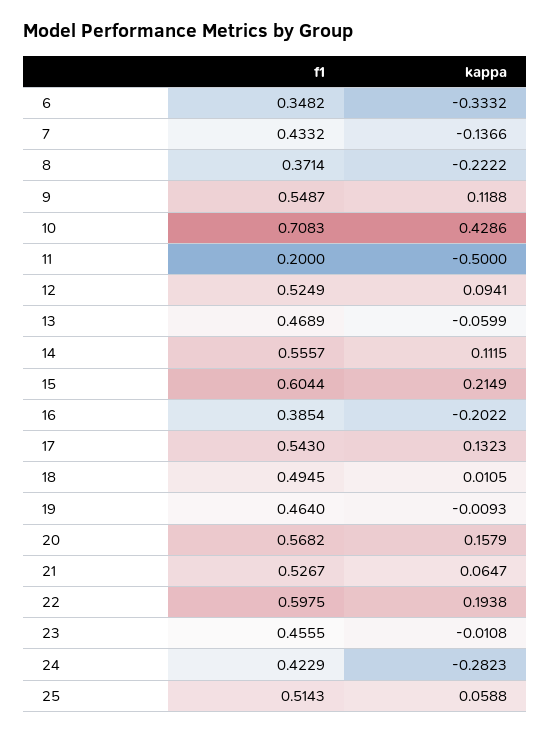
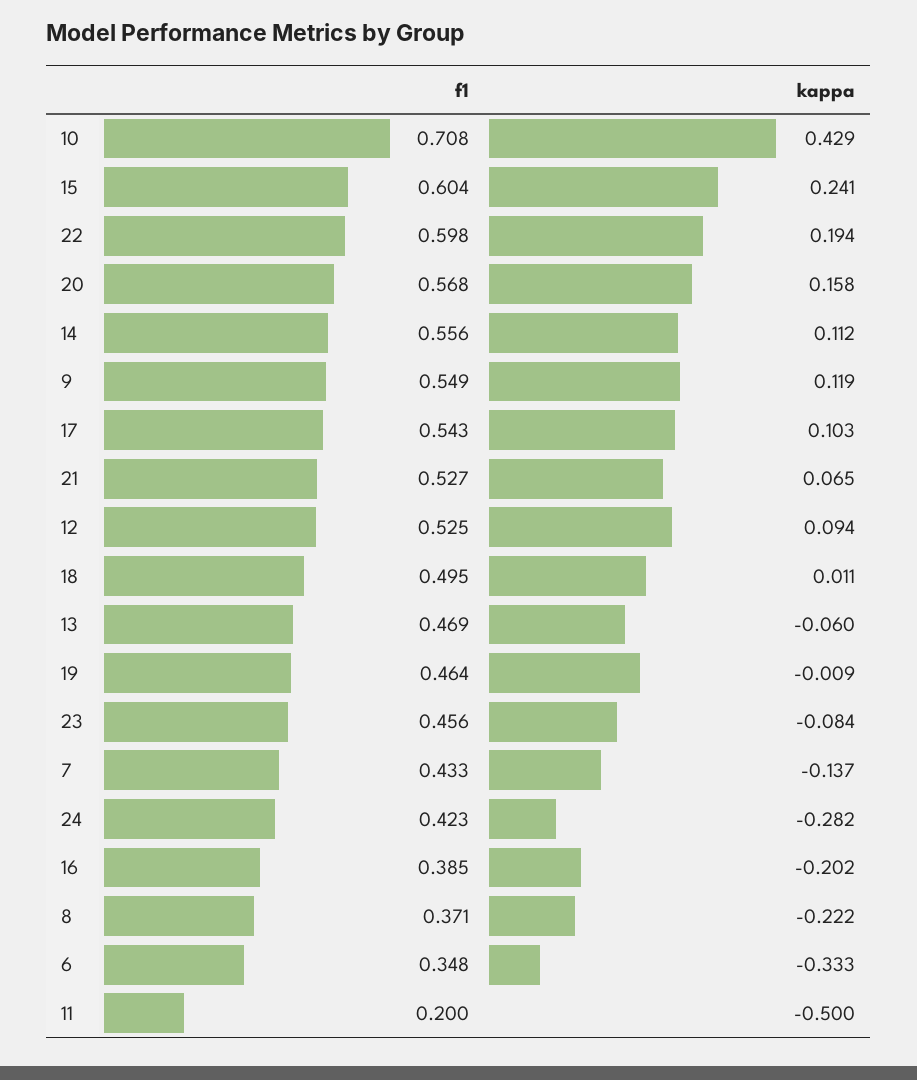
  {
    "f1": {
      "6": 0.3482,
      "7": 0.4332,
      "8": 0.3714,
      "9": 0.5487,
      "10": 0.7083,
      "11": 0.2,
      "12": 0.5249,
      "13": 0.4689,
      "14": 0.5557,
      "15": 0.6044,
      "16": 0.3854,
      "17": 0.543,
      "18": 0.4945,
      "19": 0.464,
      "20": 0.5682,
      "21": 0.5267,
      "22": 0.5975,
      "23": 0.4555,
-     "24": 0.4229,
+     "24": 0.4229
-     "25": 0.5143
    },
    "kappa": {
      "6": -0.3332,
      "7": -0.1366,
      "8": -0.2222,
      "9": 0.1188,
      "10": 0.4286,
      "11": -0.5,
      "12": 0.0941,
      "13": -0.0599,
      "14": 0.1115,
-     "15": 0.2149,
+     "15": 0.241,
      "16": -0.2022,
-     "17": 0.1323,
+     "17": 0.103,
      "18": 0.0105,
      "19": -0.0093,
      "20": 0.1579,
      "21": 0.0647,
      "22": 0.1938,
-     "23": -0.0108,
+     "23": -0.084,
-     "24": -0.2823,
+     "24": -0.2823
-     "25": 0.0588
    }
  }

